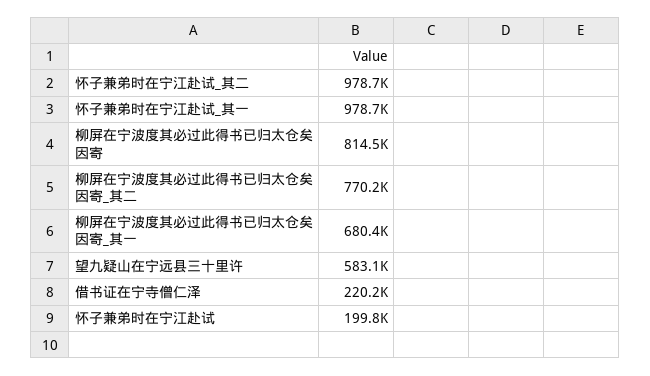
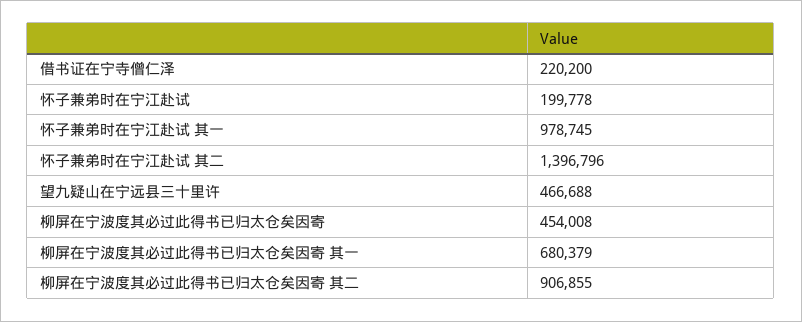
  {
-   "怀子兼弟时在宁江赴试_其二": 978700,
+   "怀子兼弟时在宁江赴试_其二": 1396796,
    "怀子兼弟时在宁江赴试_其一": 978745,
-   "柳屏在宁波度其必过此得书已归太仓矣因寄": 814500,
+   "柳屏在宁波度其必过此得书已归太仓矣因寄": 454008,
-   "柳屏在宁波度其必过此得书已归太仓矣因寄_其二": 770200,
+   "柳屏在宁波度其必过此得书已归太仓矣因寄_其二": 906855,
    "柳屏在宁波度其必过此得书已归太仓矣因寄_其一": 680379,
-   "望九疑山在宁远县三十里许": 583100,
+   "望九疑山在宁远县三十里许": 466688,
    "借书证在宁寺僧仁泽": 220200,
    "怀子兼弟时在宁江赴试": 199778
  }

